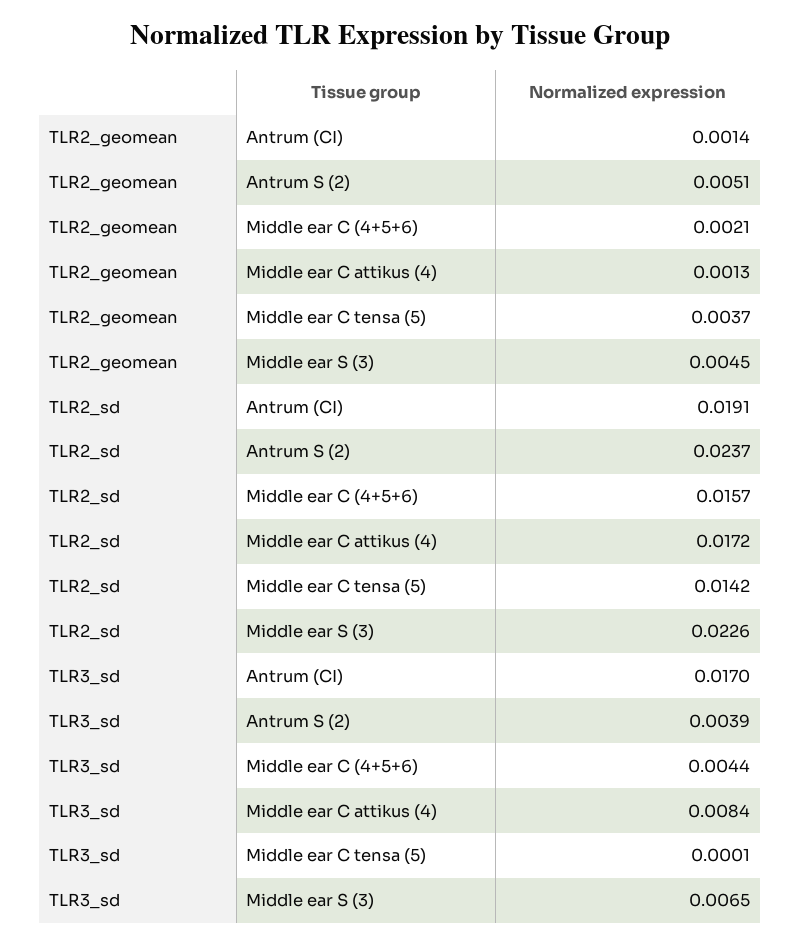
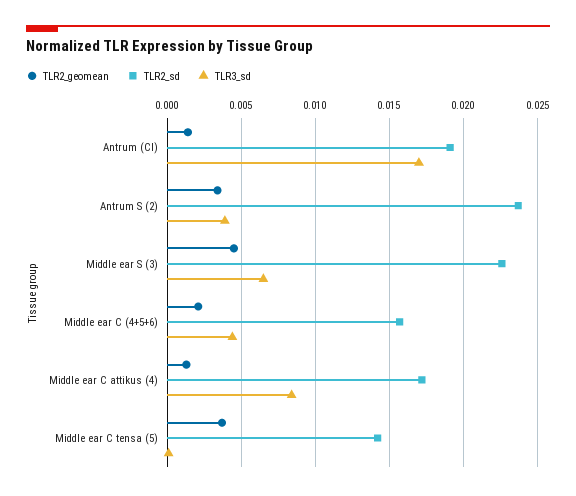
  {
    "TLR2_geomean": {
      "Antrum (CI)": 0.0014,
-     "Antrum S (2)": 0.0051,
+     "Antrum S (2)": 0.0035,
      "Middle ear C (4+5+6)": 0.0021,
      "Middle ear C attikus (4)": 0.0013,
      "Middle ear C tensa (5)": 0.0037,
      "Middle ear S (3)": 0.0045
    },
    "TLR2_sd": {
      "Antrum (CI)": 0.0191,
      "Antrum S (2)": 0.0237,
      "Middle ear C (4+5+6)": 0.0157,
      "Middle ear C attikus (4)": 0.0172,
      "Middle ear C tensa (5)": 0.0142,
      "Middle ear S (3)": 0.0226
    },
    "TLR3_sd": {
      "Antrum (CI)": 0.017,
      "Antrum S (2)": 0.0039,
      "Middle ear C (4+5+6)": 0.0044,
      "Middle ear C attikus (4)": 0.0084,
      "Middle ear C tensa (5)": 0.0001,
      "Middle ear S (3)": 0.0065
    }
  }

